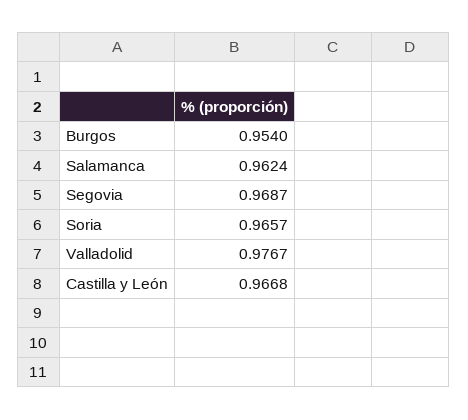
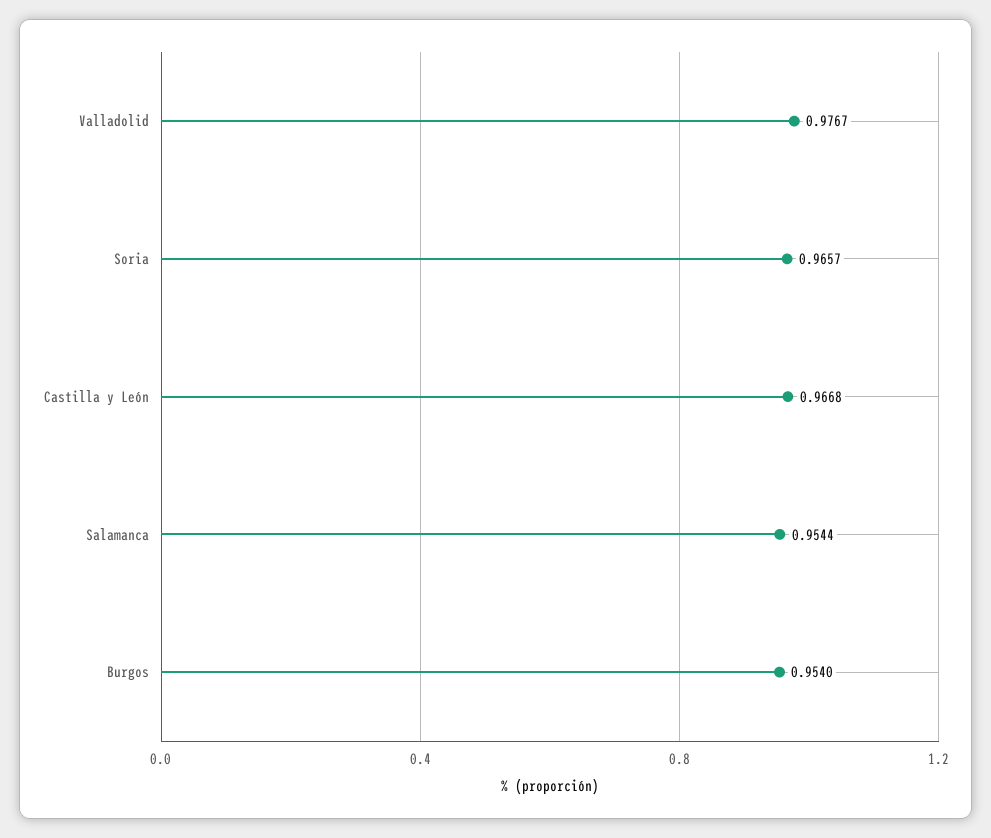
  {
    "Burgos": 0.954,
-   "Salamanca": 0.9624,
+   "Salamanca": 0.9544,
-   "Segovia": 0.9687,
    "Soria": 0.9657,
    "Valladolid": 0.9767,
    "Castilla y León": 0.9668
  }

